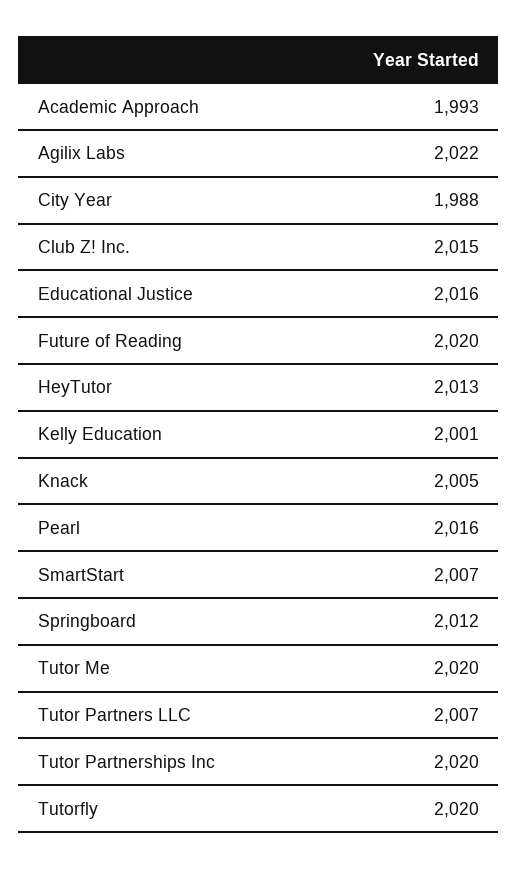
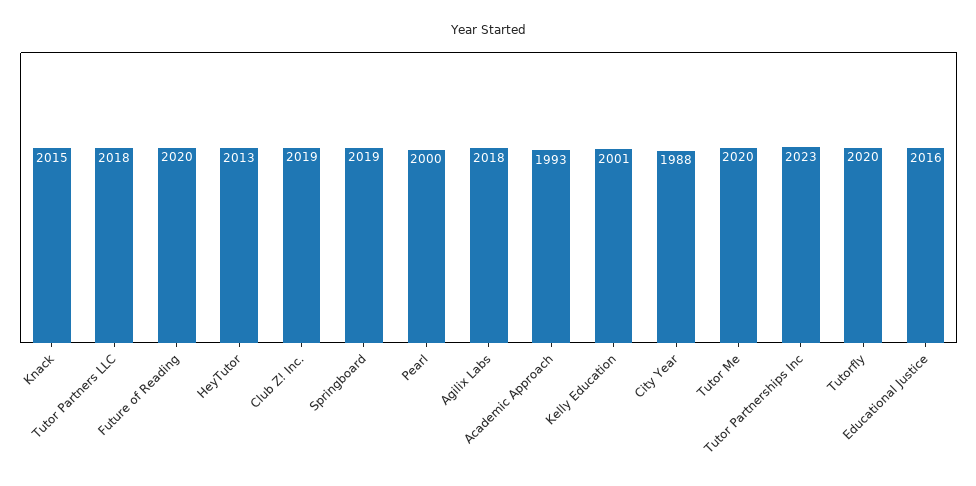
  {
    "Academic Approach": 1993,
-   "Agilix Labs": 2022,
+   "Agilix Labs": 2018,
    "City Year": 1988,
-   "Club Z! Inc.": 2015,
+   "Club Z! Inc.": 2019,
    "Educational Justice": 2016,
    "Future of Reading": 2020,
    "HeyTutor": 2013,
    "Kelly Education": 2001,
-   "Knack": 2005,
+   "Knack": 2015,
-   "Pearl": 2016,
+   "Pearl": 2000,
-   "SmartStart": 2007,
-   "Springboard": 2012,
+   "Springboard": 2019,
    "Tutor Me": 2020,
-   "Tutor Partners LLC": 2007,
+   "Tutor Partners LLC": 2018,
-   "Tutor Partnerships Inc": 2020,
+   "Tutor Partnerships Inc": 2023,
    "Tutorfly": 2020
  }

